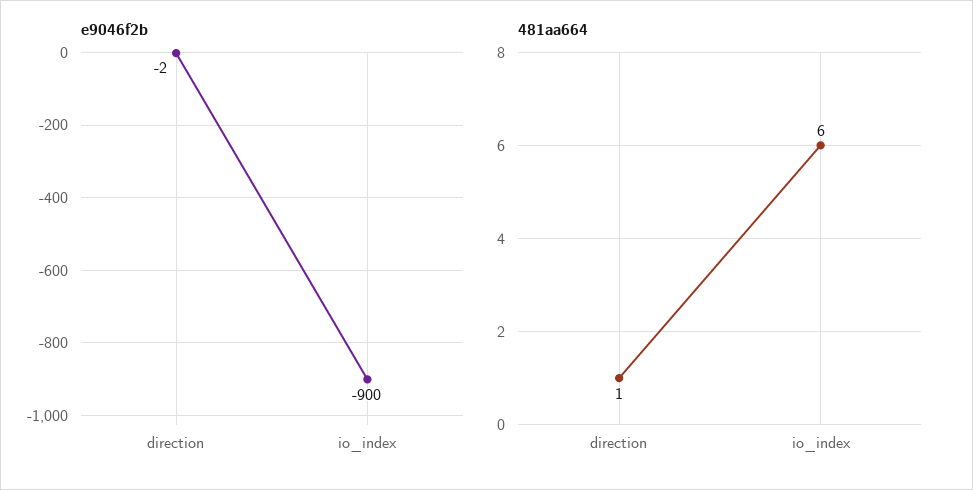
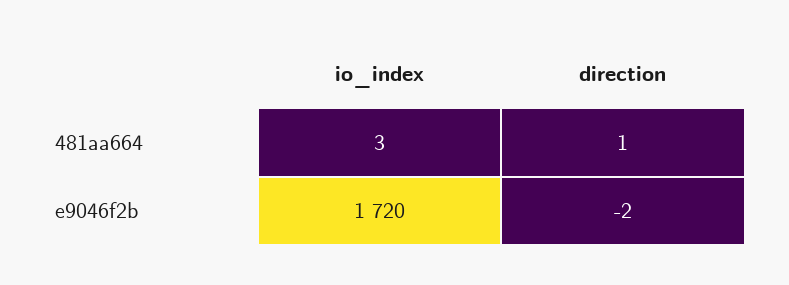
  {
    "e9046f2b": {
      "direction": -2,
-     "io_index": -900
+     "io_index": 1720
    },
    "481aa664": {
      "direction": 1,
-     "io_index": 6
+     "io_index": 3
    }
  }

